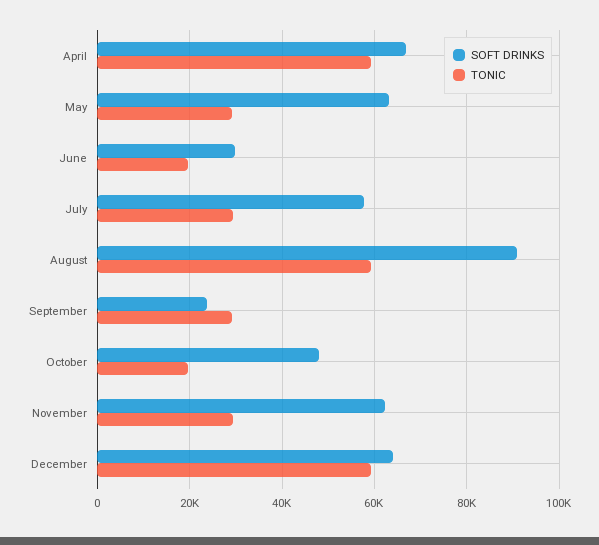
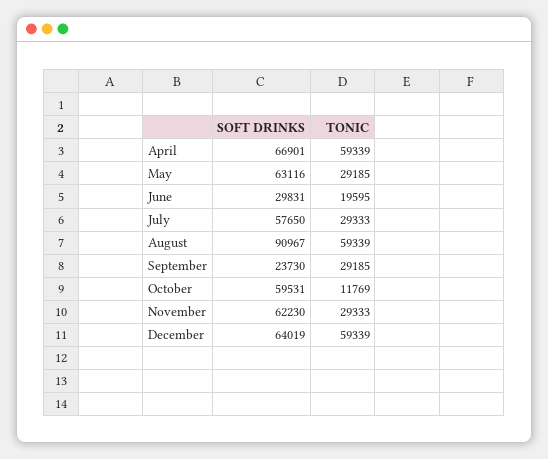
  {
    "SOFT DRINKS": {
      "April": 66901,
      "May": 63116,
      "June": 29831,
      "July": 57650,
      "August": 90967,
      "September": 23730,
-     "October": 48000,
+     "October": 59531,
      "November": 62230,
      "December": 64019
    },
    "TONIC": {
      "April": 59339,
      "May": 29185,
      "June": 19595,
      "July": 29333,
      "August": 59339,
      "September": 29185,
-     "October": 20000,
+     "October": 11769,
      "November": 29333,
      "December": 59339
    }
  }

